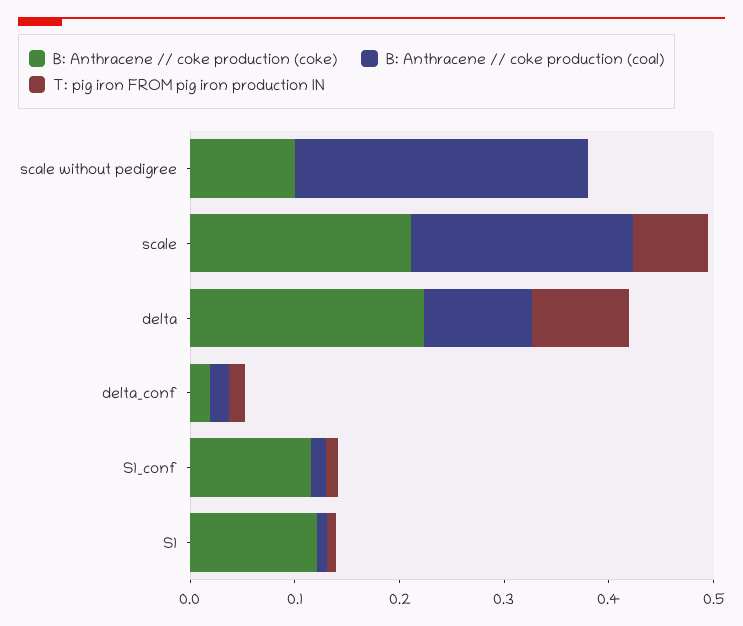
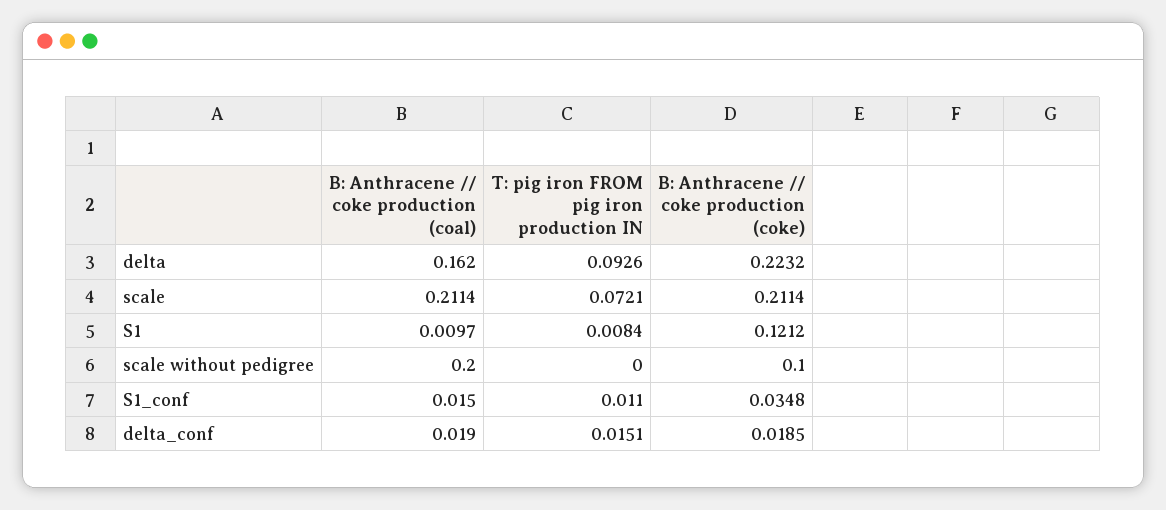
  {
    "B: Anthracene // coke production (coke)": {
      "scale without pedigree": 0.1,
      "scale": 0.2114,
      "delta": 0.2232,
      "delta_conf": 0.0185,
-     "S1_conf": 0.12,
+     "S1_conf": 0.0348,
      "S1": 0.1212
    },
    "B: Anthracene // coke production (coal)": {
-     "scale without pedigree": 0.28,
+     "scale without pedigree": 0.2,
      "scale": 0.2114,
-     "delta": 0.1,
+     "delta": 0.162,
      "delta_conf": 0.019,
      "S1_conf": 0.015,
      "S1": 0.0097
    },
    "T: pig iron FROM pig iron production IN": {
      "scale without pedigree": 0,
      "scale": 0.0721,
      "delta": 0.0926,
      "delta_conf": 0.0151,
      "S1_conf": 0.011,
      "S1": 0.0084
    }
  }

